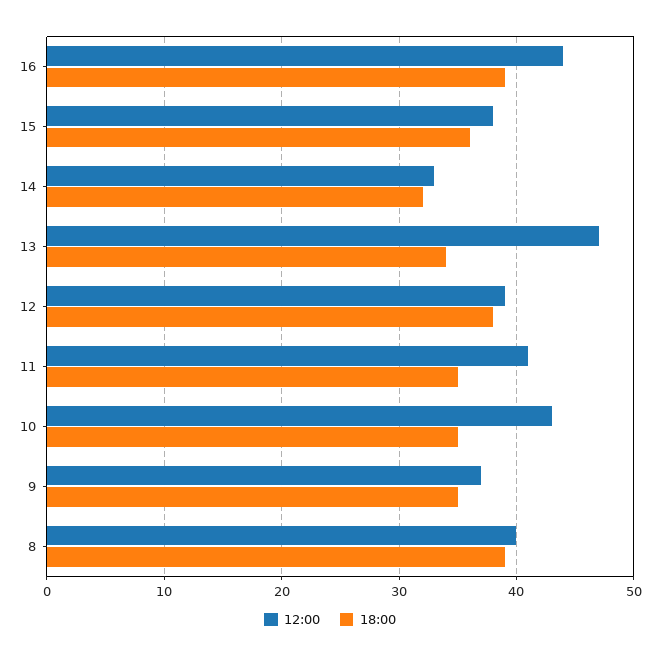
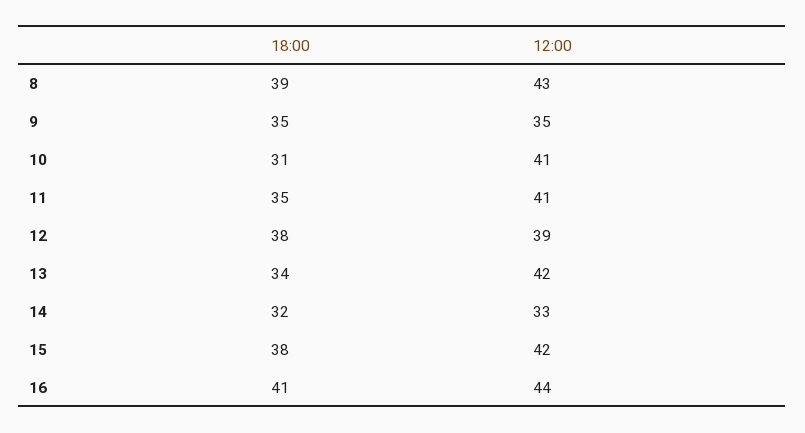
  {
    "12:00": {
      "16": 44,
-     "15": 38,
+     "15": 42,
      "14": 33,
-     "13": 47,
+     "13": 42,
      "12": 39,
      "11": 41,
-     "10": 43,
+     "10": 41,
-     "9": 37,
+     "9": 35,
-     "8": 40
+     "8": 43
    },
    "18:00": {
-     "16": 39,
+     "16": 41,
-     "15": 36,
+     "15": 38,
      "14": 32,
      "13": 34,
      "12": 38,
      "11": 35,
-     "10": 35,
+     "10": 31,
      "9": 35,
      "8": 39
    }
  }

